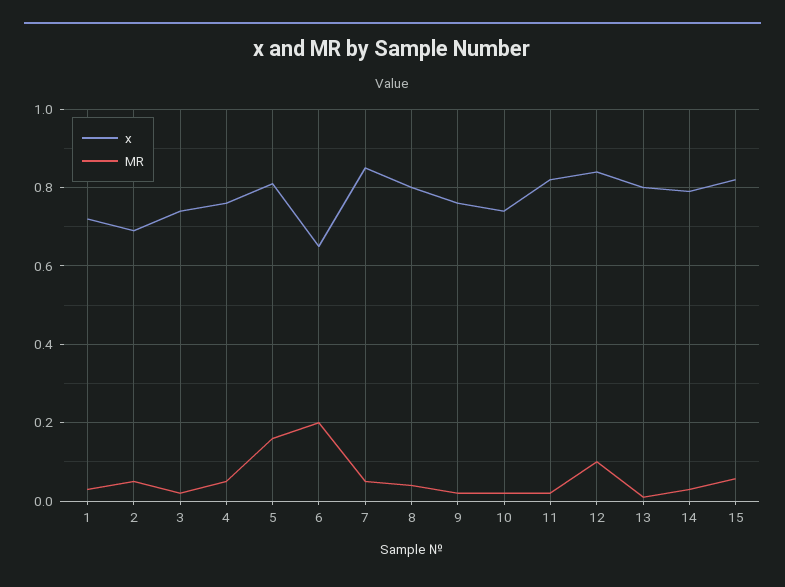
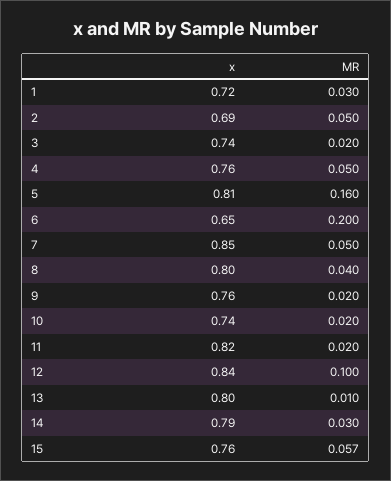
  {
    "х": {
      "1": 0.72,
      "2": 0.69,
      "3": 0.74,
      "4": 0.76,
      "5": 0.81,
      "6": 0.65,
      "7": 0.85,
      "8": 0.8,
      "9": 0.76,
      "10": 0.74,
      "11": 0.82,
      "12": 0.84,
      "13": 0.8,
      "14": 0.79,
-     "15": 0.82
+     "15": 0.76
    },
    "MR": {
      "1": 0.03,
      "2": 0.05,
      "3": 0.02,
      "4": 0.05,
      "5": 0.16,
      "6": 0.2,
      "7": 0.05,
      "8": 0.04,
      "9": 0.02,
      "10": 0.02,
      "11": 0.02,
      "12": 0.1,
      "13": 0.01,
      "14": 0.03,
      "15": 0.057
    }
  }

